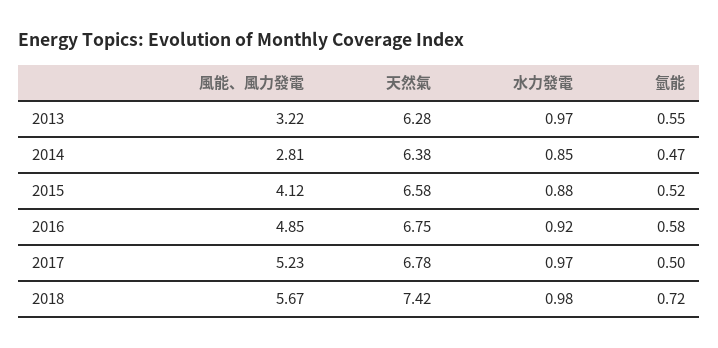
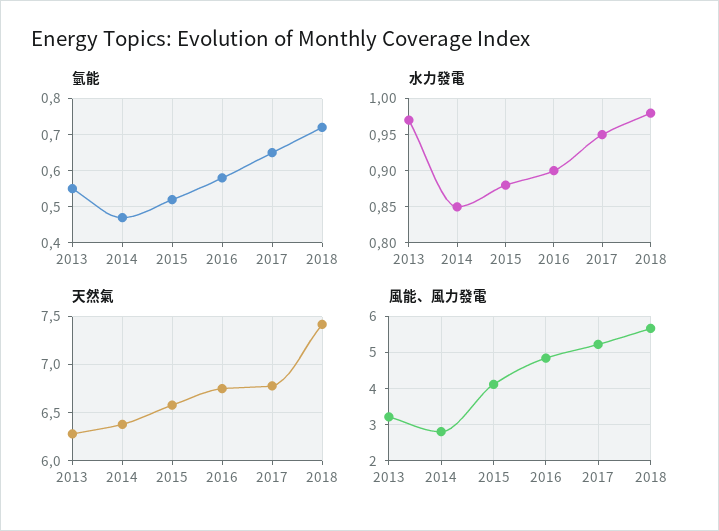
  {
    "風能、風力發電": {
      "2013": 3.22,
      "2014": 2.81,
      "2015": 4.12,
      "2016": 4.85,
      "2017": 5.23,
      "2018": 5.67
    },
    "天然氣": {
      "2013": 6.28,
      "2014": 6.38,
      "2015": 6.58,
      "2016": 6.75,
      "2017": 6.78,
      "2018": 7.42
    },
    "水力發電": {
      "2013": 0.97,
      "2014": 0.85,
      "2015": 0.88,
-     "2016": 0.92,
+     "2016": 0.9,
-     "2017": 0.97,
+     "2017": 0.95,
      "2018": 0.98
    },
    "氫能": {
      "2013": 0.55,
      "2014": 0.47,
      "2015": 0.52,
      "2016": 0.58,
-     "2017": 0.5,
+     "2017": 0.65,
      "2018": 0.72
    }
  }

